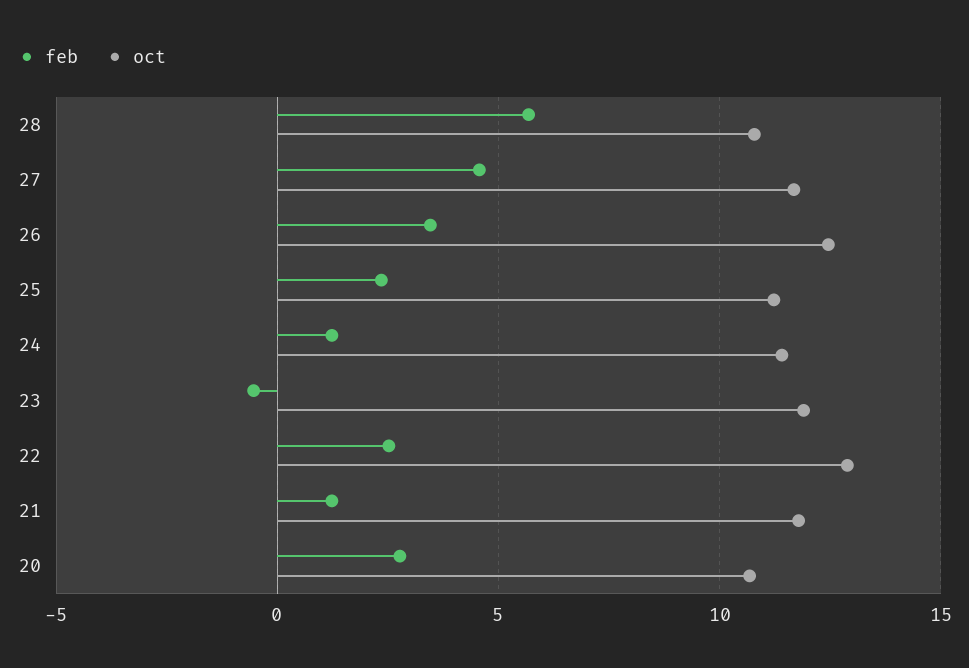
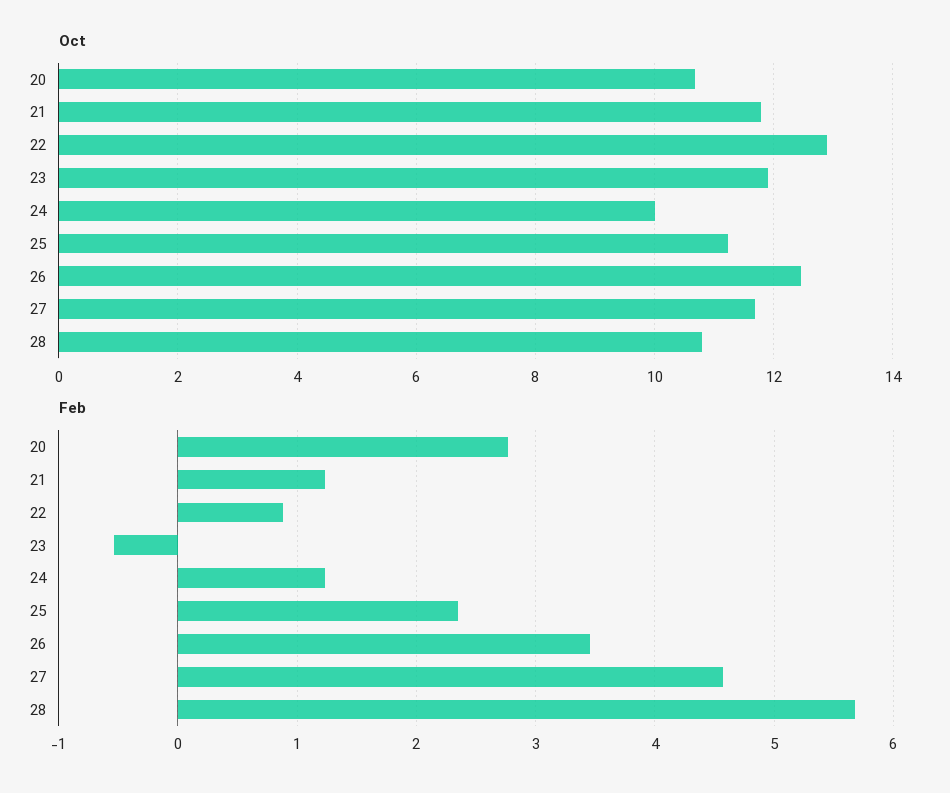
  {
    "feb": {
      "28": 5.7,
      "27": 4.6,
      "26": 3.5,
      "25": 2.4,
      "24": 1.2,
      "23": -0.5,
-     "22": 2.5,
+     "22": 0.9,
      "21": 1.2,
      "20": 2.8
    },
    "oct": {
      "28": 10.8,
      "27": 11.6,
      "26": 12.4,
      "25": 11.2,
-     "24": 11.5,
+     "24": 10,
      "23": 12,
      "22": 12.8,
      "21": 11.8,
      "20": 10.6
    }
  }

